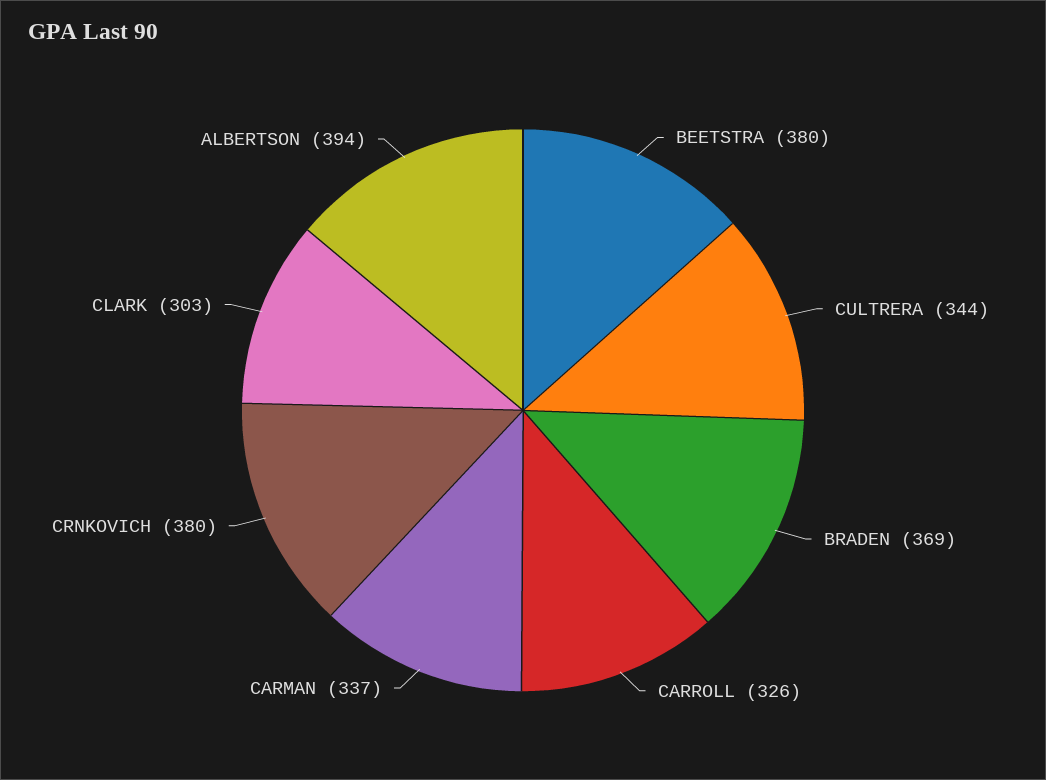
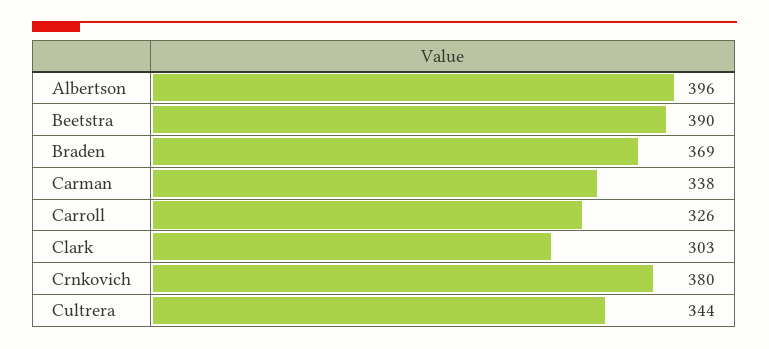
  {
-   "BEETSTRA": 380,
+   "BEETSTRA": 390,
    "CULTRERA": 344,
    "BRADEN": 369,
    "CARROLL": 326,
-   "CARMAN": 337,
+   "CARMAN": 338,
    "CRNKOVICH": 380,
    "CLARK": 303,
-   "ALBERTSON": 394
+   "ALBERTSON": 396
  }

